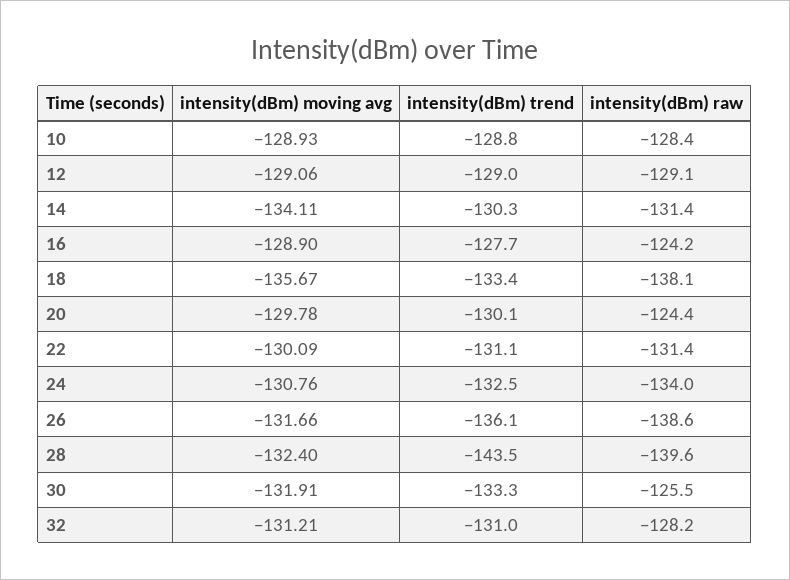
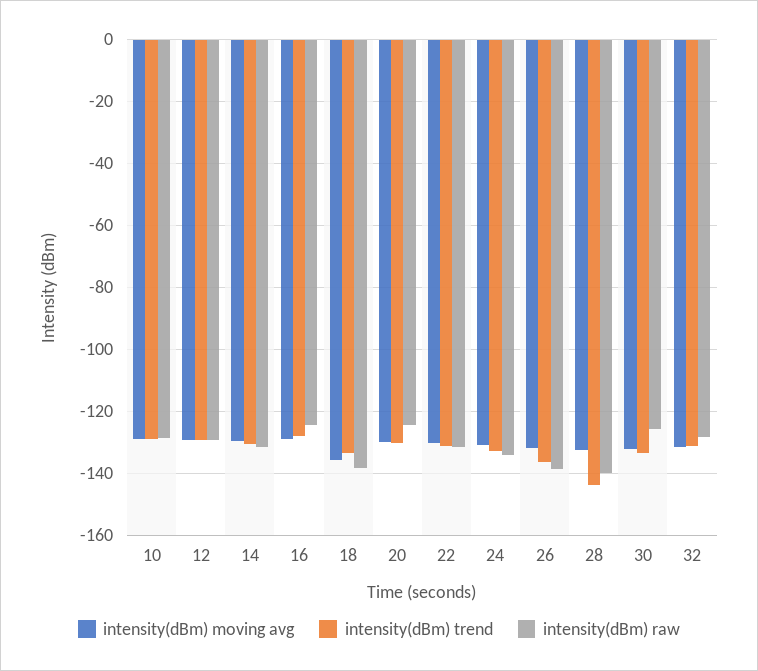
  {
    "intensity(dBm) moving avg": {
      "10": -128.93,
      "12": -129.06,
-     "14": -134.11,
+     "14": -130,
      "16": -128.9,
      "18": -135.67,
      "20": -129.78,
      "22": -130.09,
      "24": -130.76,
      "26": -131.66,
      "28": -132.4,
      "30": -131.91,
      "32": -131.21
    },
    "intensity(dBm) trend": {
      "10": -128.8,
      "12": -129,
      "14": -130.3,
      "16": -127.7,
      "18": -133.4,
      "20": -130.1,
      "22": -131.1,
      "24": -132.5,
      "26": -136.1,
      "28": -143.5,
      "30": -133.3,
      "32": -131
    },
    "intensity(dBm) raw": {
      "10": -128.4,
      "12": -129.1,
      "14": -131.4,
      "16": -124.2,
      "18": -138.1,
      "20": -124.4,
      "22": -131.4,
      "24": -134,
      "26": -138.6,
      "28": -139.6,
      "30": -125.5,
      "32": -128.2
    }
  }

